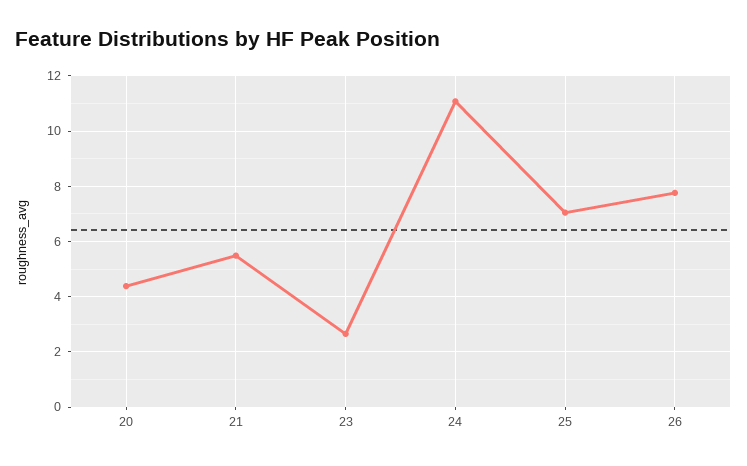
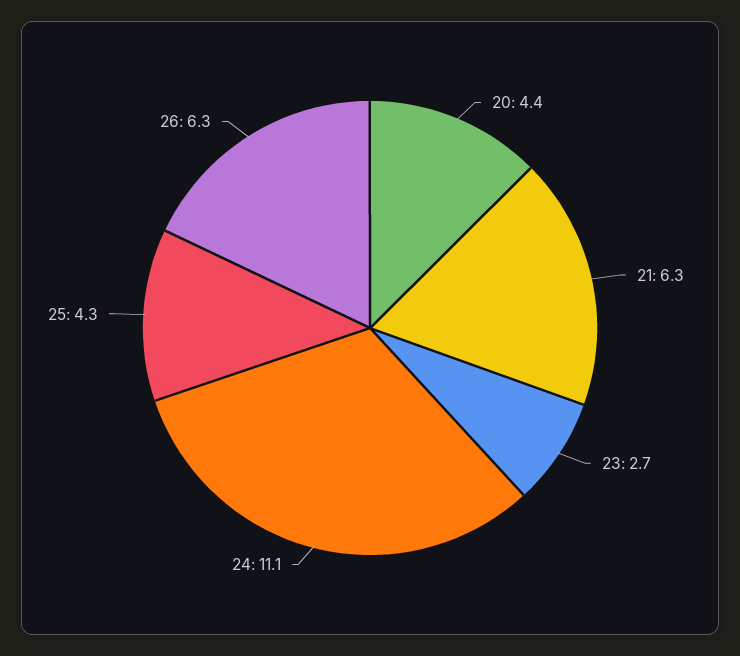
  {
    "20": 4.4,
-   "21": 5.5,
+   "21": 6.3,
    "23": 2.7,
    "24": 11.1,
-   "25": 7,
+   "25": 4.3,
-   "26": 7.75
+   "26": 6.3
  }

